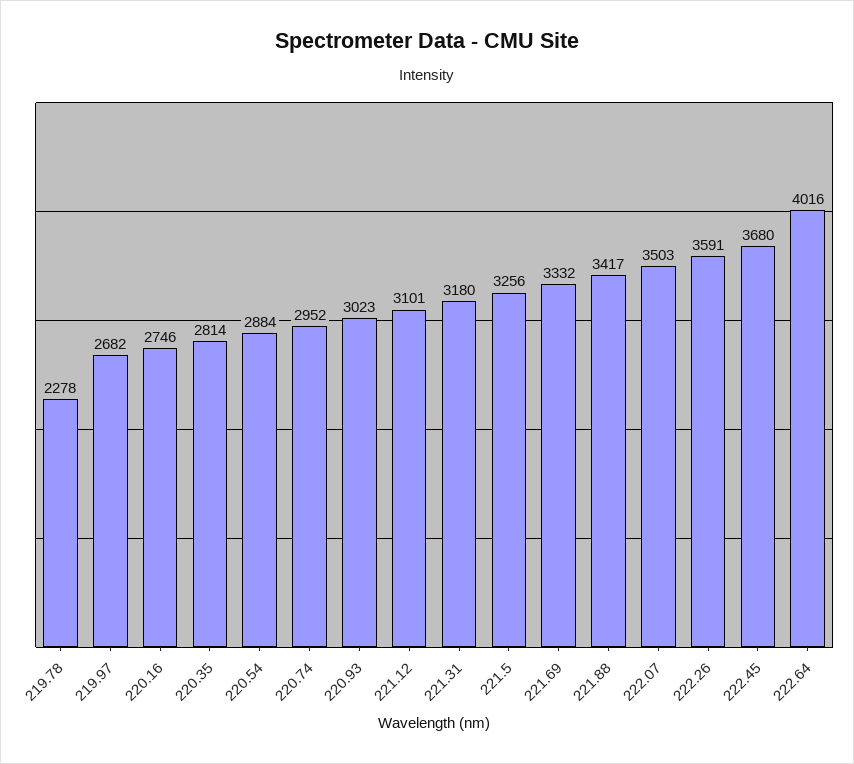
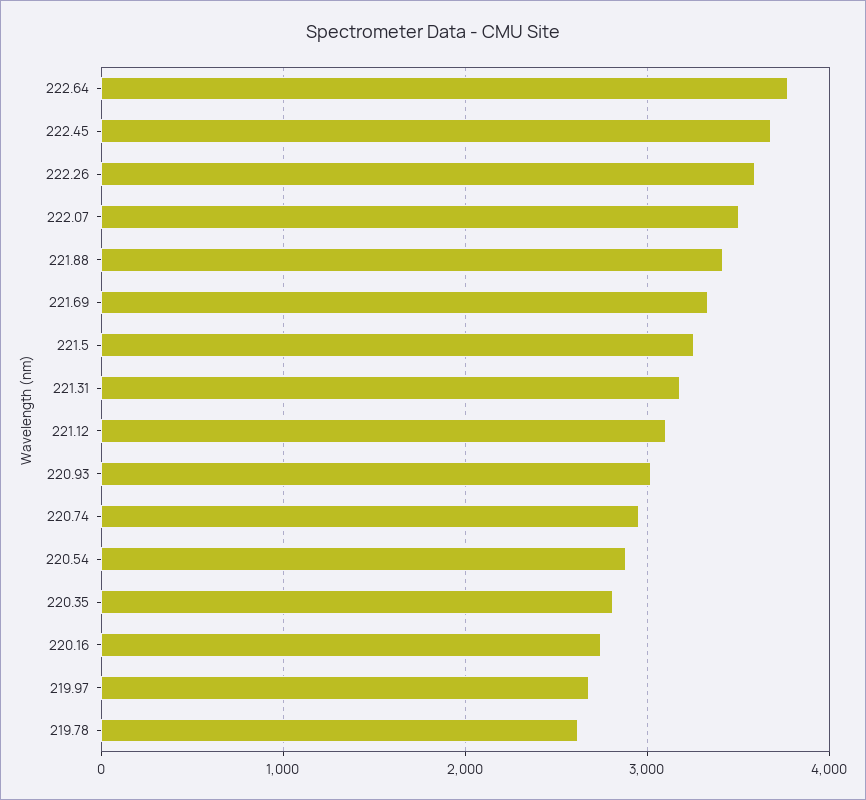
  {
-   "219.78": 2278,
+   "219.78": 2600,
    "219.97": 2682,
    "220.16": 2746,
    "220.35": 2814,
    "220.54": 2884,
    "220.74": 2952,
    "220.93": 3023,
    "221.12": 3101,
    "221.31": 3180,
    "221.5": 3256,
    "221.69": 3332,
    "221.88": 3417,
    "222.07": 3503,
    "222.26": 3591,
    "222.45": 3680,
-   "222.64": 4016
+   "222.64": 3800
  }

